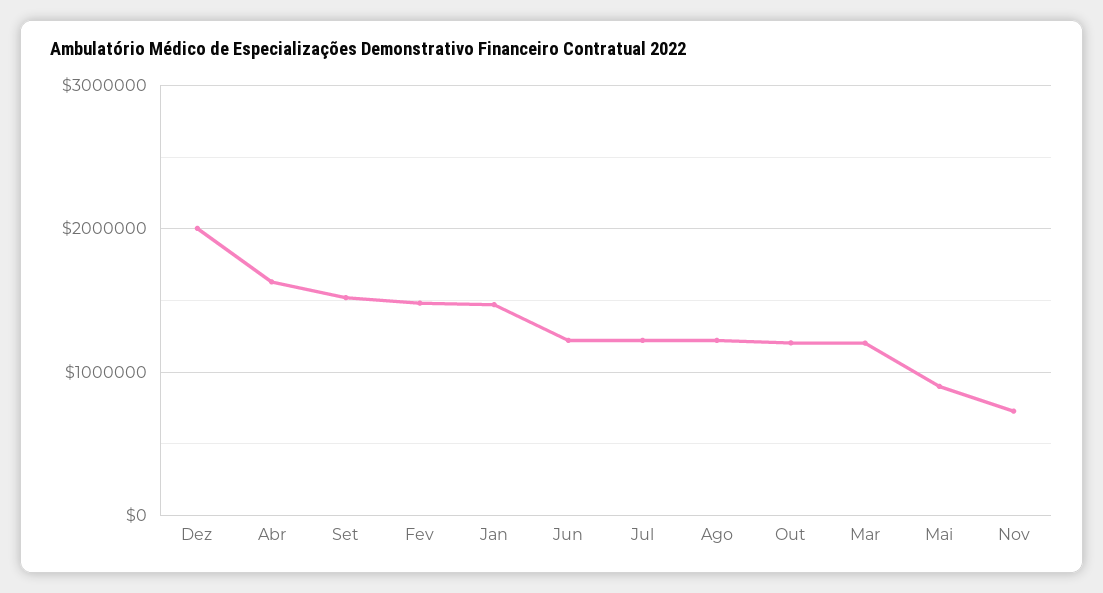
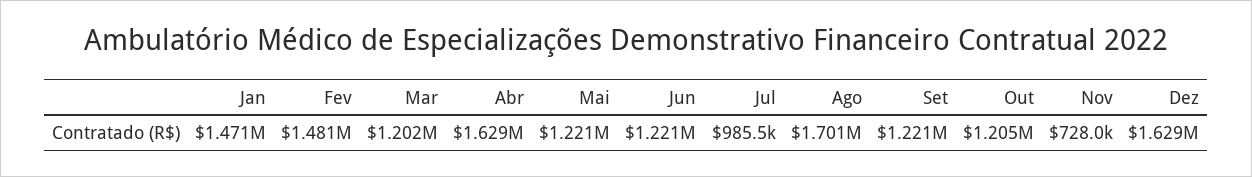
  {
-   "Dez": 2000000,
+   "Dez": 1629000,
    "Abr": 1629000,
-   "Set": 1500000,
+   "Set": 1221000,
    "Fev": 1481000,
    "Jan": 1471000,
    "Jun": 1221000,
-   "Jul": 1200000,
+   "Jul": 985500,
-   "Ago": 1200000,
+   "Ago": 1701000,
    "Out": 1205000,
    "Mar": 1202000,
-   "Mai": 900000,
+   "Mai": 1221000,
    "Nov": 728000
  }

